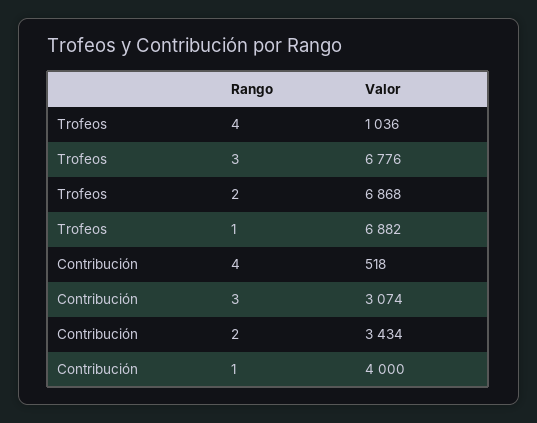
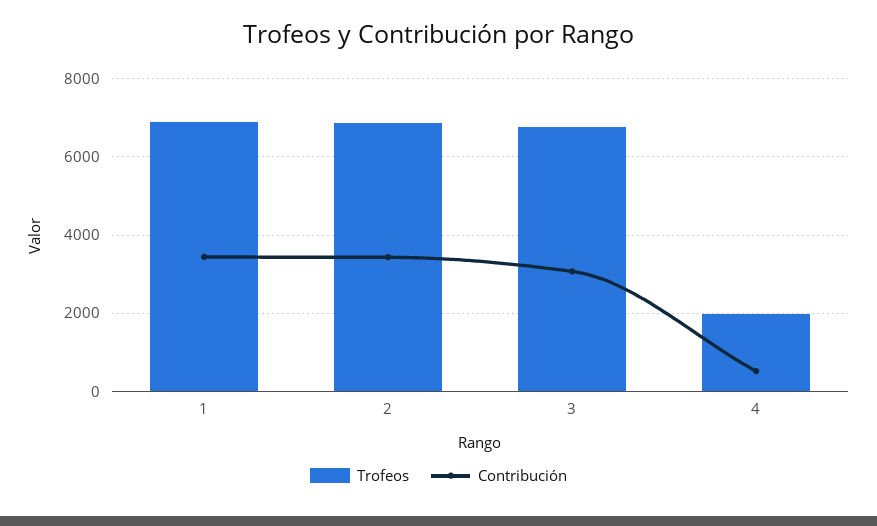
  {
    "Trofeos": {
-     "4": 1036,
+     "4": 2000,
      "3": 6776,
      "2": 6868,
      "1": 6882
    },
    "Contribución": {
      "4": 518,
      "3": 3074,
      "2": 3434,
-     "1": 4000
+     "1": 3400
    }
  }

